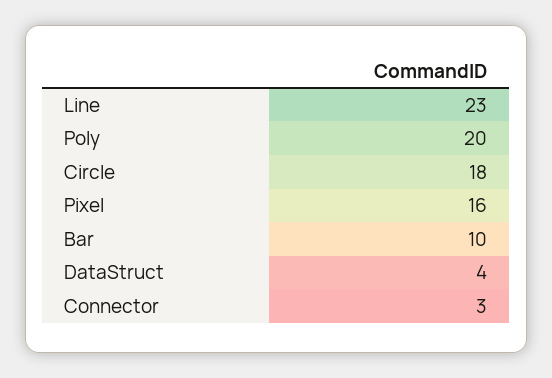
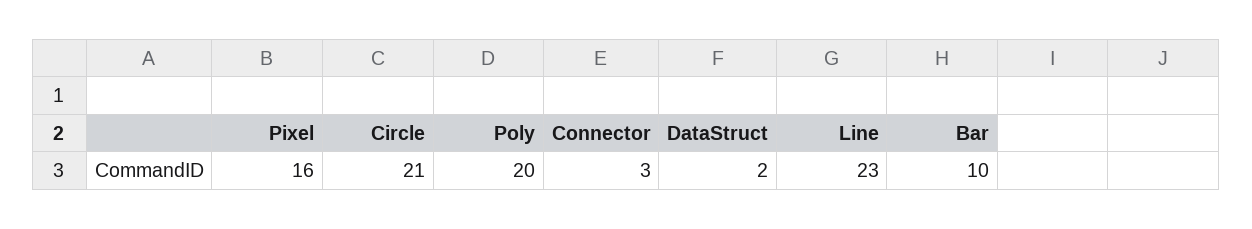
  {
    "Line": 23,
    "Poly": 20,
-   "Circle": 18,
+   "Circle": 21,
    "Pixel": 16,
    "Bar": 10,
-   "DataStruct": 4,
+   "DataStruct": 2,
    "Connector": 3
  }

